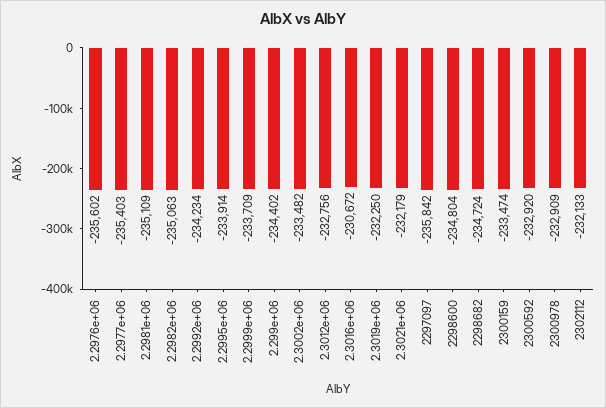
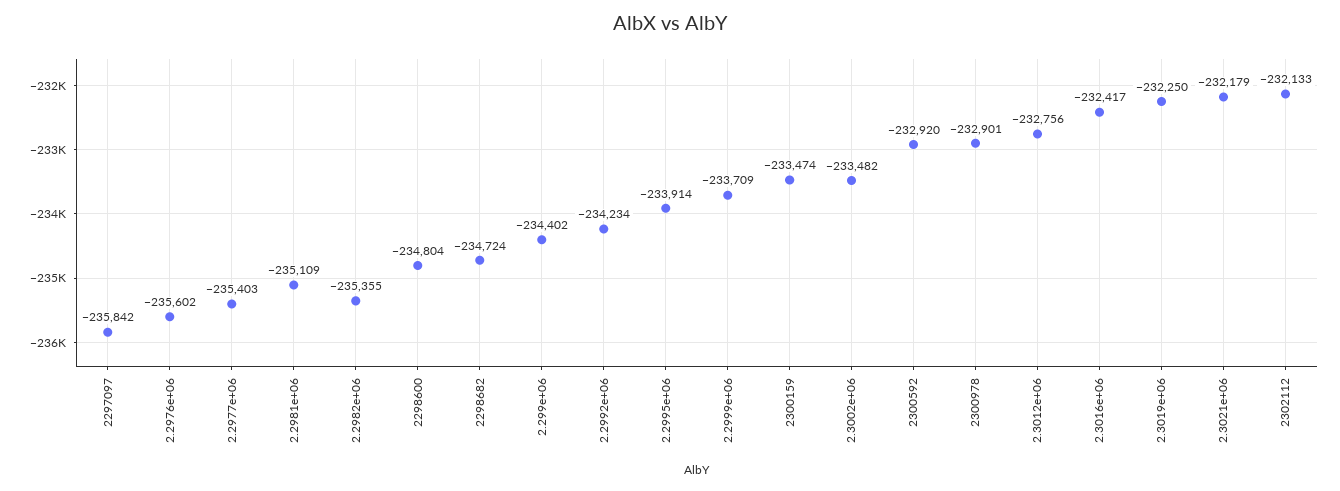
  {
    "2.2976e+06": -235602,
    "2.2977e+06": -235403,
    "2.2981e+06": -235109,
-   "2.2982e+06": -235063,
+   "2.2982e+06": -235355,
    "2.2992e+06": -234234,
    "2.2995e+06": -233914,
    "2.2999e+06": -233709,
    "2.299e+06": -234402,
    "2.3002e+06": -233482,
    "2.3012e+06": -232756,
-   "2.3016e+06": -230672,
+   "2.3016e+06": -232417,
    "2.3019e+06": -232250,
    "2.3021e+06": -232179,
    "2297097": -235842,
    "2298600": -234804,
    "2298682": -234724,
    "2300159": -233474,
    "2300592": -232920,
-   "2300978": -232909,
+   "2300978": -232901,
    "2302112": -232133
  }

